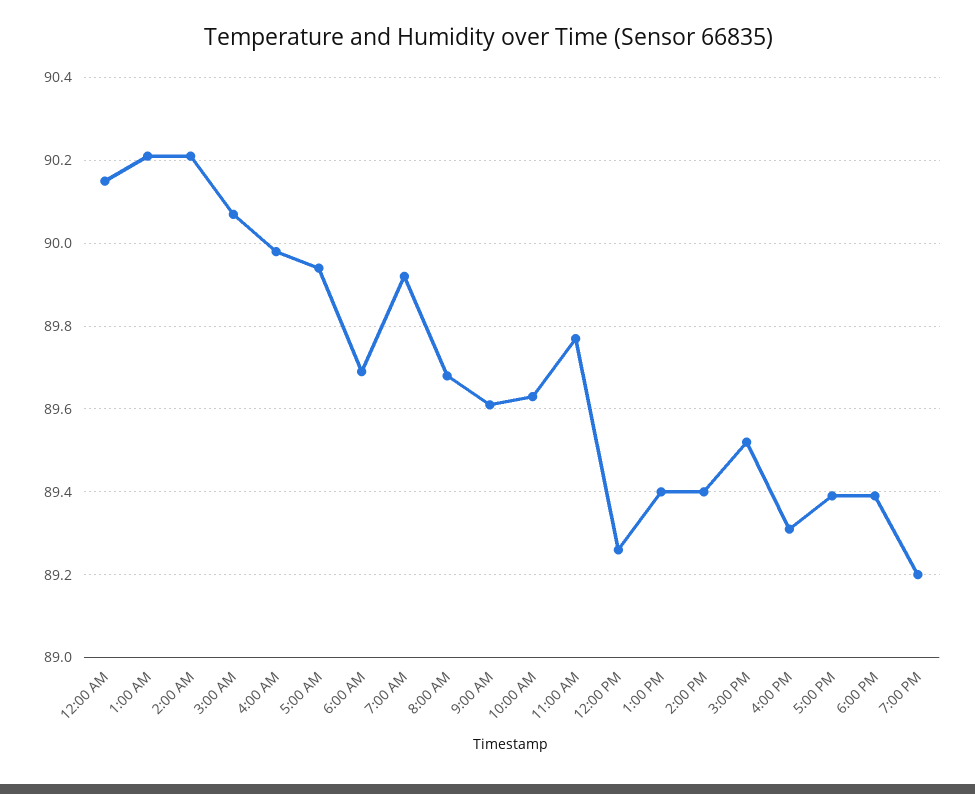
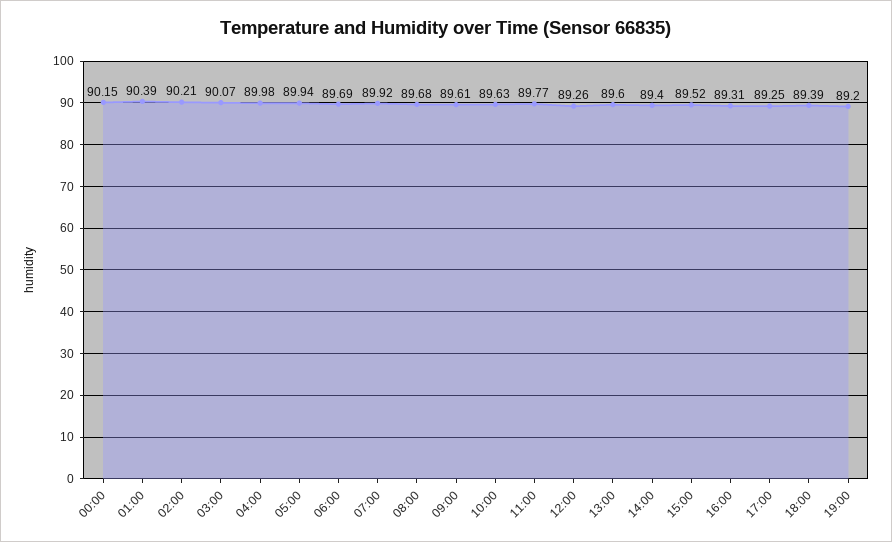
  {
    "12:00 AM": 90.15,
-   "1:00 AM": 90.2,
+   "1:00 AM": 90.39,
    "2:00 AM": 90.21,
    "3:00 AM": 90.07,
    "4:00 AM": 89.98,
    "5:00 AM": 89.94,
    "6:00 AM": 89.69,
    "7:00 AM": 89.92,
    "8:00 AM": 89.68,
    "9:00 AM": 89.61,
    "10:00 AM": 89.63,
    "11:00 AM": 89.77,
    "12:00 PM": 89.26,
-   "1:00 PM": 89.4,
+   "1:00 PM": 89.6,
    "2:00 PM": 89.4,
    "3:00 PM": 89.52,
    "4:00 PM": 89.31,
-   "5:00 PM": 89.4,
+   "5:00 PM": 89.25,
    "6:00 PM": 89.39,
    "7:00 PM": 89.2
  }

